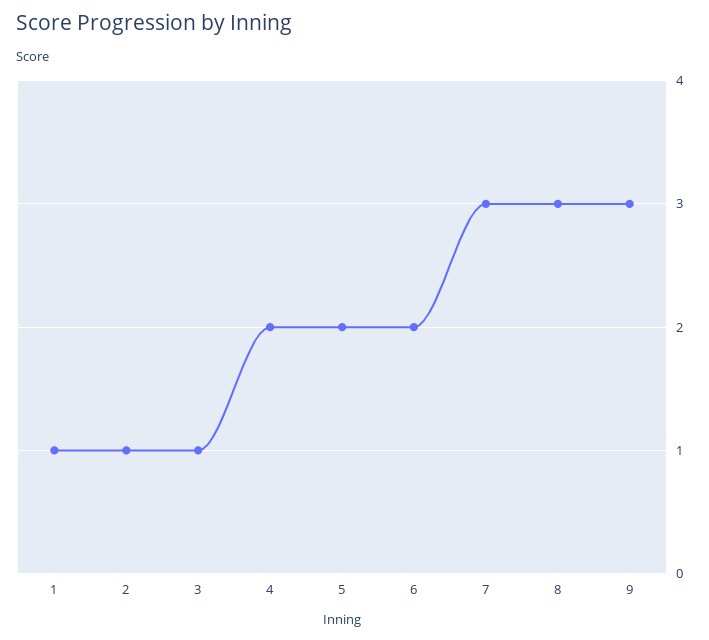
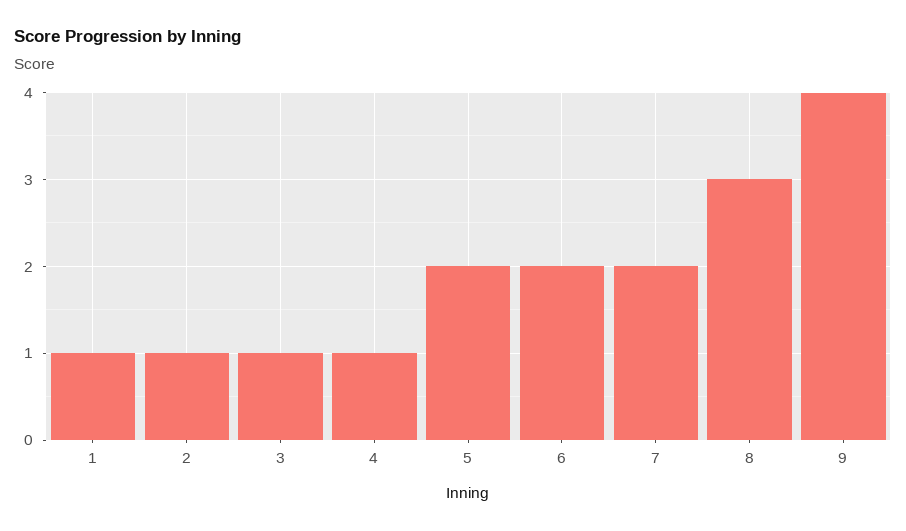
  {
    "1": 1,
    "2": 1,
    "3": 1,
-   "4": 2,
+   "4": 1,
    "5": 2,
    "6": 2,
-   "7": 3,
+   "7": 2,
    "8": 3,
-   "9": 3
+   "9": 4
  }

